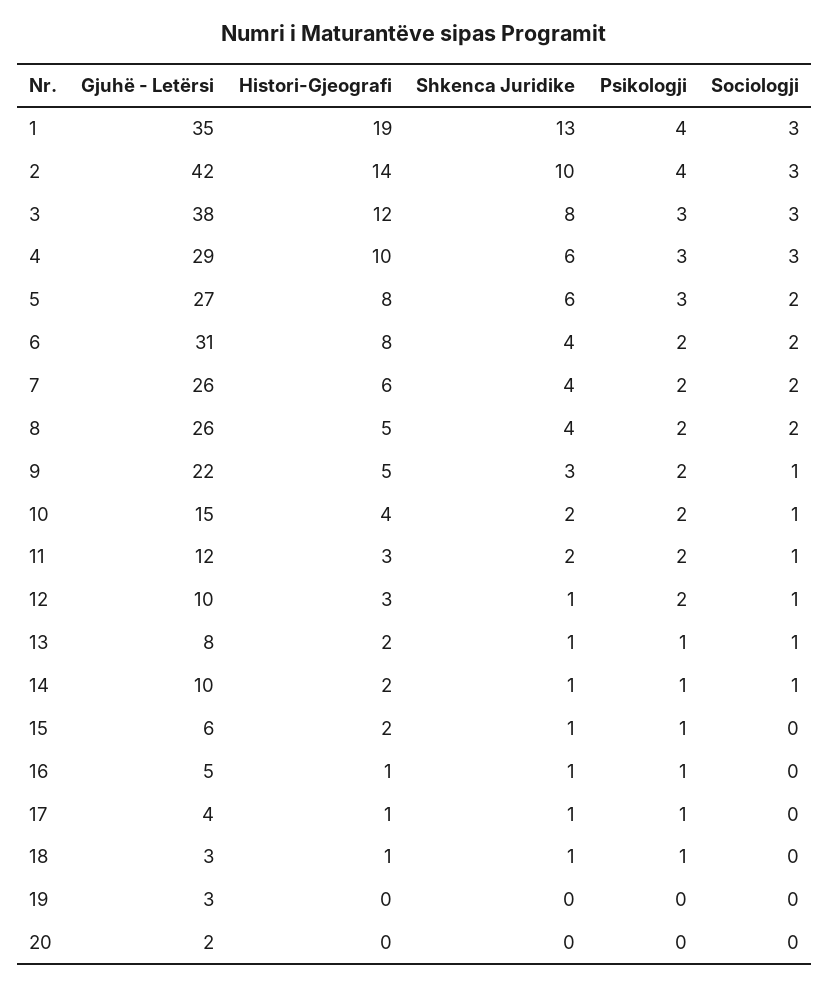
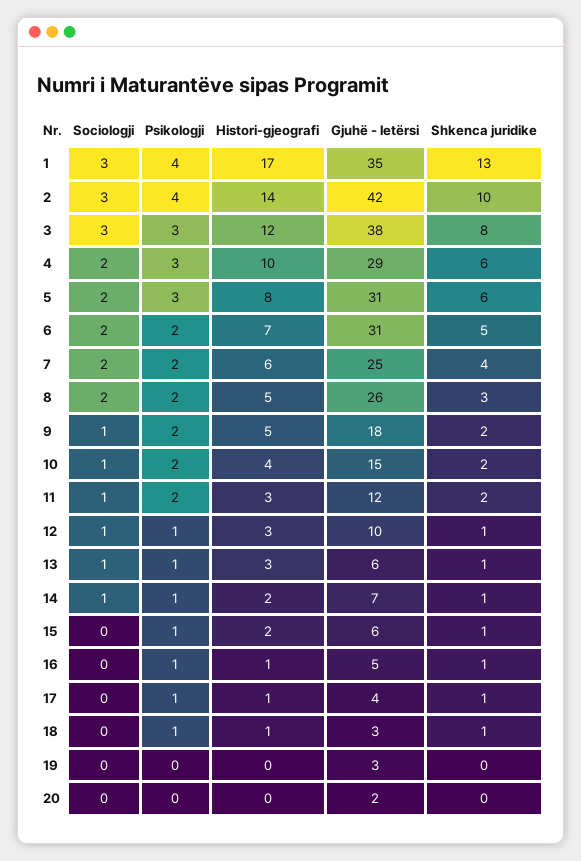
  {
    "Gjuhë - Letërsi": {
      "1": 35,
      "2": 42,
      "3": 38,
      "4": 29,
-     "5": 27,
+     "5": 31,
      "6": 31,
-     "7": 26,
+     "7": 25,
      "8": 26,
-     "9": 22,
+     "9": 18,
      "10": 15,
      "11": 12,
      "12": 10,
-     "13": 8,
+     "13": 6,
-     "14": 10,
+     "14": 7,
      "15": 6,
      "16": 5,
      "17": 4,
      "18": 3,
      "19": 3,
      "20": 2
    },
    "Histori-Gjeografi": {
-     "1": 19,
+     "1": 17,
      "2": 14,
      "3": 12,
      "4": 10,
      "5": 8,
-     "6": 8,
+     "6": 7,
      "7": 6,
      "8": 5,
      "9": 5,
      "10": 4,
      "11": 3,
      "12": 3,
-     "13": 2,
+     "13": 3,
      "14": 2,
      "15": 2,
      "16": 1,
      "17": 1,
      "18": 1,
      "19": 0,
      "20": 0
    },
    "Shkenca Juridike": {
      "1": 13,
      "2": 10,
      "3": 8,
      "4": 6,
      "5": 6,
-     "6": 4,
+     "6": 5,
      "7": 4,
-     "8": 4,
+     "8": 3,
-     "9": 3,
+     "9": 2,
      "10": 2,
      "11": 2,
      "12": 1,
      "13": 1,
      "14": 1,
      "15": 1,
      "16": 1,
      "17": 1,
      "18": 1,
      "19": 0,
      "20": 0
    },
    "Psikologji": {
      "1": 4,
      "2": 4,
      "3": 3,
      "4": 3,
      "5": 3,
      "6": 2,
      "7": 2,
      "8": 2,
      "9": 2,
      "10": 2,
      "11": 2,
-     "12": 2,
+     "12": 1,
      "13": 1,
      "14": 1,
      "15": 1,
      "16": 1,
      "17": 1,
      "18": 1,
      "19": 0,
      "20": 0
    },
    "Sociologji": {
      "1": 3,
      "2": 3,
      "3": 3,
-     "4": 3,
+     "4": 2,
      "5": 2,
      "6": 2,
      "7": 2,
      "8": 2,
      "9": 1,
      "10": 1,
      "11": 1,
      "12": 1,
      "13": 1,
      "14": 1,
      "15": 0,
      "16": 0,
      "17": 0,
      "18": 0,
      "19": 0,
      "20": 0
    }
  }

